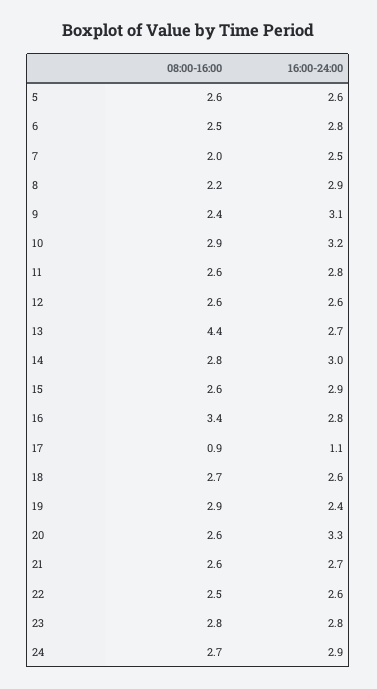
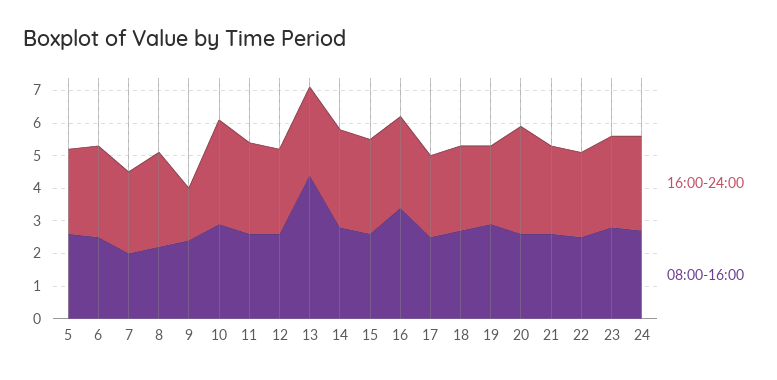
  {
    "08:00-16:00": {
      "5": 2.6,
      "6": 2.5,
      "7": 2,
      "8": 2.2,
      "9": 2.4,
      "10": 2.9,
      "11": 2.6,
      "12": 2.6,
      "13": 4.4,
      "14": 2.8,
      "15": 2.6,
      "16": 3.4,
-     "17": 0.9,
+     "17": 2.5,
      "18": 2.7,
      "19": 2.9,
      "20": 2.6,
      "21": 2.6,
      "22": 2.5,
      "23": 2.8,
      "24": 2.7
    },
    "16:00-24:00": {
      "5": 2.6,
      "6": 2.8,
      "7": 2.5,
      "8": 2.9,
-     "9": 3.1,
+     "9": 1.5,
      "10": 3.2,
      "11": 2.8,
      "12": 2.6,
      "13": 2.7,
      "14": 3,
      "15": 2.9,
      "16": 2.8,
-     "17": 1.1,
+     "17": 2.5,
      "18": 2.6,
      "19": 2.4,
      "20": 3.3,
      "21": 2.7,
      "22": 2.6,
      "23": 2.8,
      "24": 2.9
    }
  }

